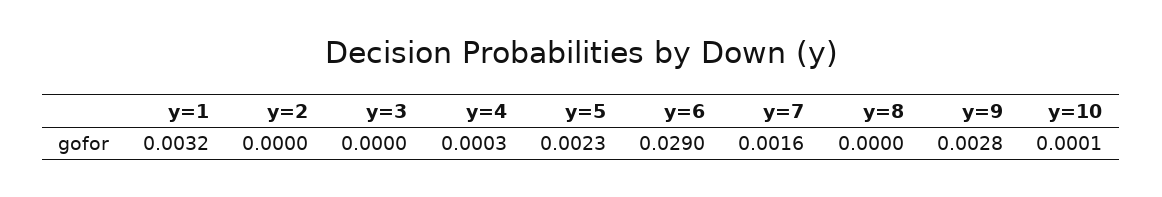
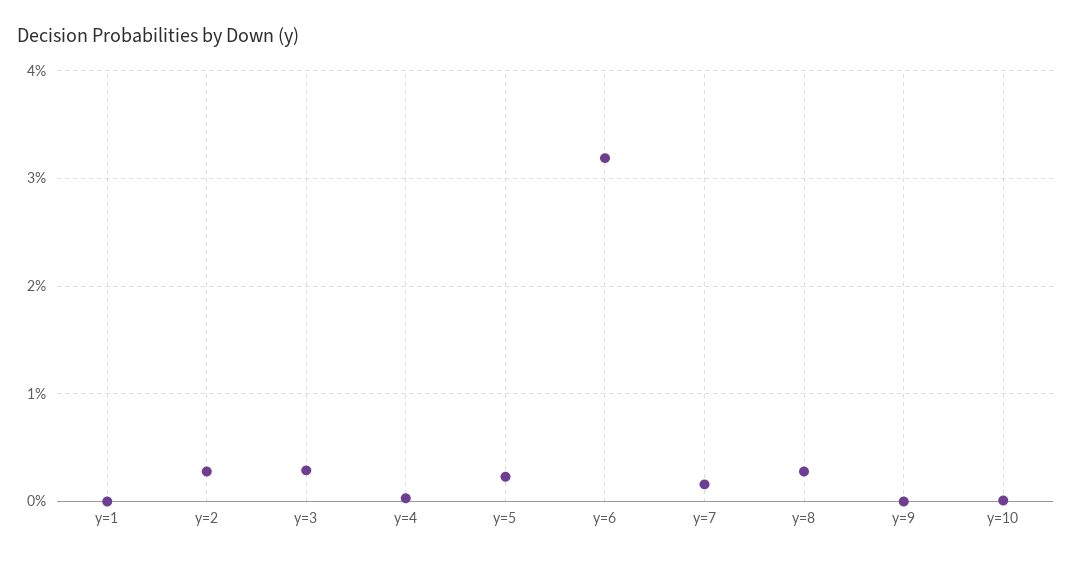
  {
-   "y=1": 0.0032,
+   "y=1": 0,
-   "y=2": 0,
+   "y=2": 0.003,
-   "y=3": 0,
+   "y=3": 0.003,
    "y=4": 0.0003,
    "y=5": 0.0023,
-   "y=6": 0.029,
+   "y=6": 0.032,
    "y=7": 0.0016,
-   "y=8": 0,
+   "y=8": 0.003,
-   "y=9": 0.0028,
+   "y=9": 0,
    "y=10": 0.0001
  }

